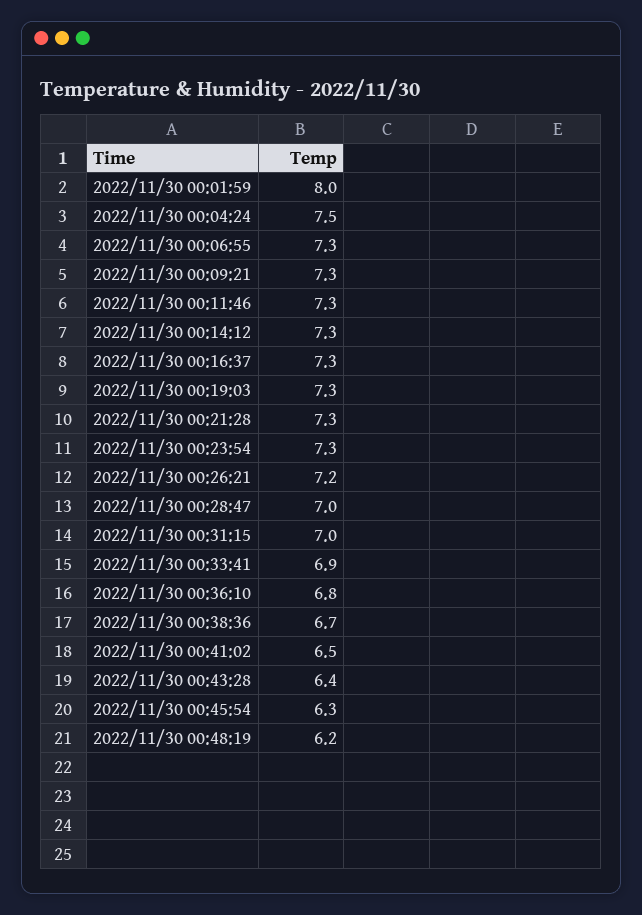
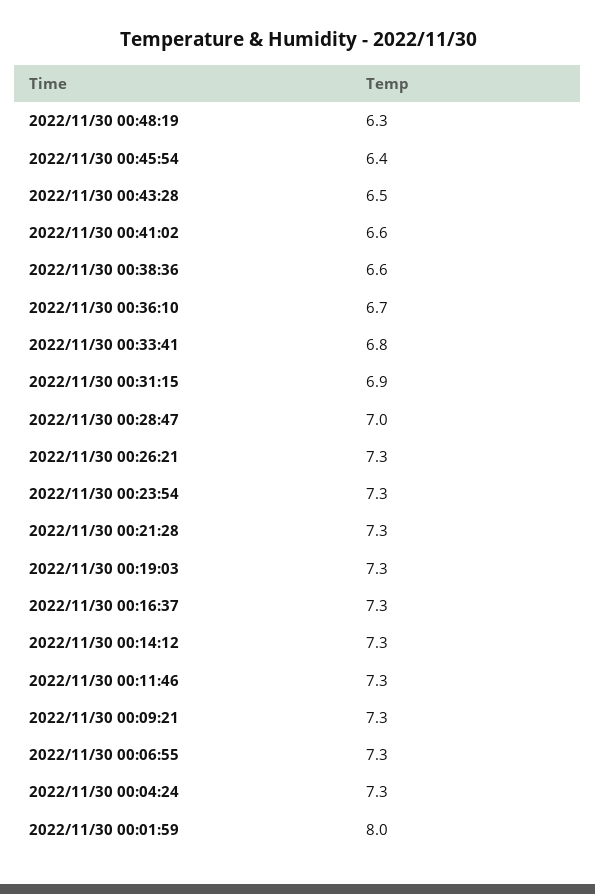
  {
    "2022/11/30 00:01:59": 8,
-   "2022/11/30 00:04:24": 7.5,
+   "2022/11/30 00:04:24": 7.3,
    "2022/11/30 00:06:55": 7.3,
    "2022/11/30 00:09:21": 7.3,
    "2022/11/30 00:11:46": 7.3,
    "2022/11/30 00:14:12": 7.3,
    "2022/11/30 00:16:37": 7.3,
    "2022/11/30 00:19:03": 7.3,
    "2022/11/30 00:21:28": 7.3,
    "2022/11/30 00:23:54": 7.3,
-   "2022/11/30 00:26:21": 7.2,
+   "2022/11/30 00:26:21": 7.3,
    "2022/11/30 00:28:47": 7,
-   "2022/11/30 00:31:15": 7,
+   "2022/11/30 00:31:15": 6.9,
-   "2022/11/30 00:33:41": 6.9,
+   "2022/11/30 00:33:41": 6.8,
-   "2022/11/30 00:36:10": 6.8,
+   "2022/11/30 00:36:10": 6.7,
-   "2022/11/30 00:38:36": 6.7,
+   "2022/11/30 00:38:36": 6.6,
-   "2022/11/30 00:41:02": 6.5,
+   "2022/11/30 00:41:02": 6.6,
-   "2022/11/30 00:43:28": 6.4,
+   "2022/11/30 00:43:28": 6.5,
-   "2022/11/30 00:45:54": 6.3,
+   "2022/11/30 00:45:54": 6.4,
-   "2022/11/30 00:48:19": 6.2
+   "2022/11/30 00:48:19": 6.3
  }

